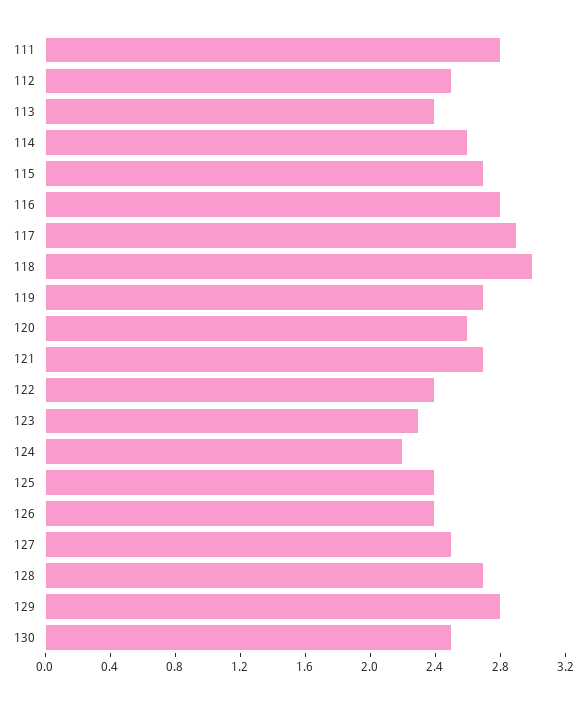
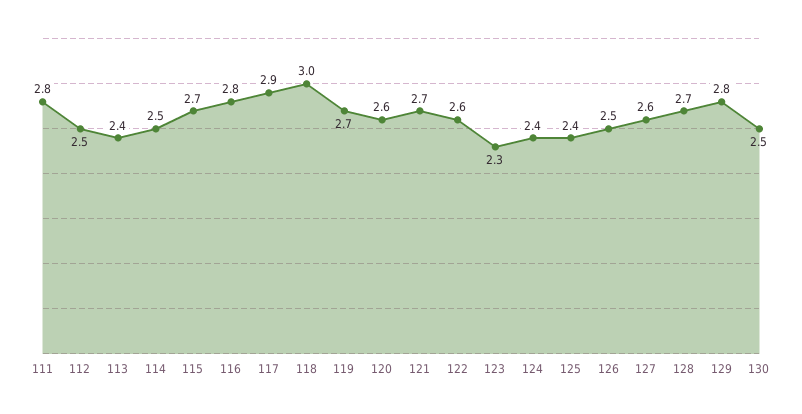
  {
    "111": 2.8,
    "112": 2.5,
    "113": 2.4,
-   "114": 2.6,
+   "114": 2.5,
    "115": 2.7,
    "116": 2.8,
    "117": 2.9,
    "118": 3,
    "119": 2.7,
    "120": 2.6,
    "121": 2.7,
-   "122": 2.4,
+   "122": 2.6,
    "123": 2.3,
-   "124": 2.2,
+   "124": 2.4,
    "125": 2.4,
-   "126": 2.4,
+   "126": 2.5,
-   "127": 2.5,
+   "127": 2.6,
    "128": 2.7,
    "129": 2.8,
    "130": 2.5
  }

